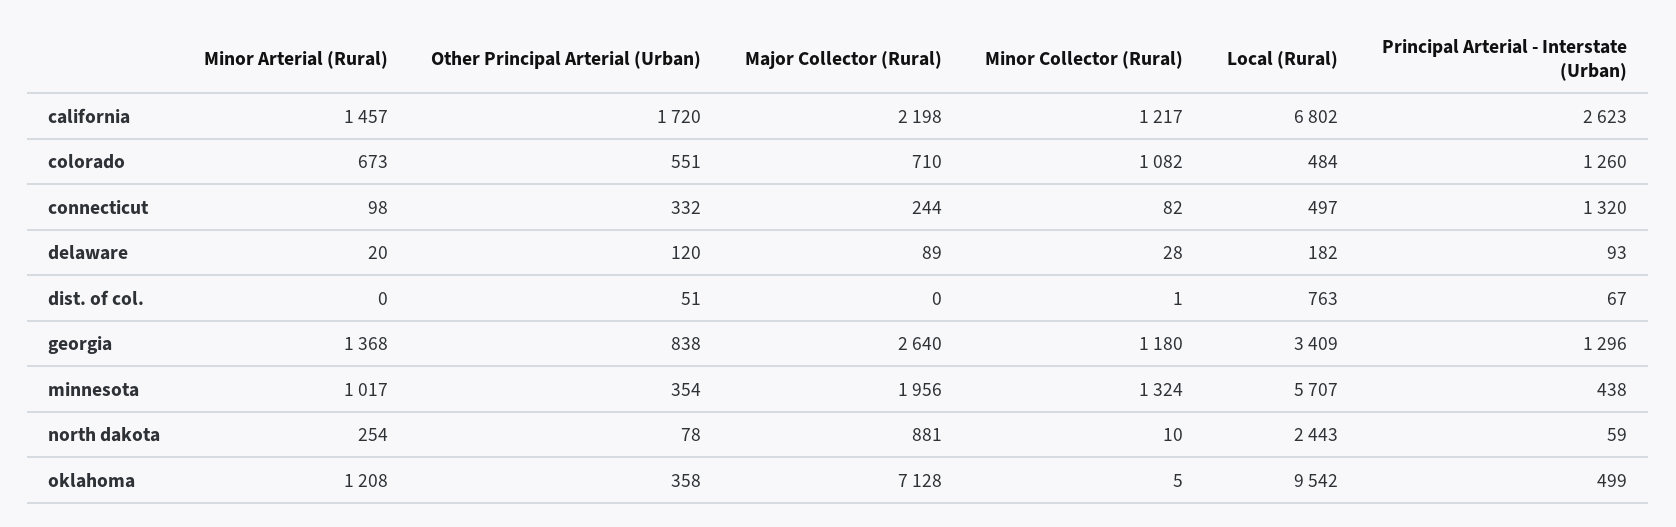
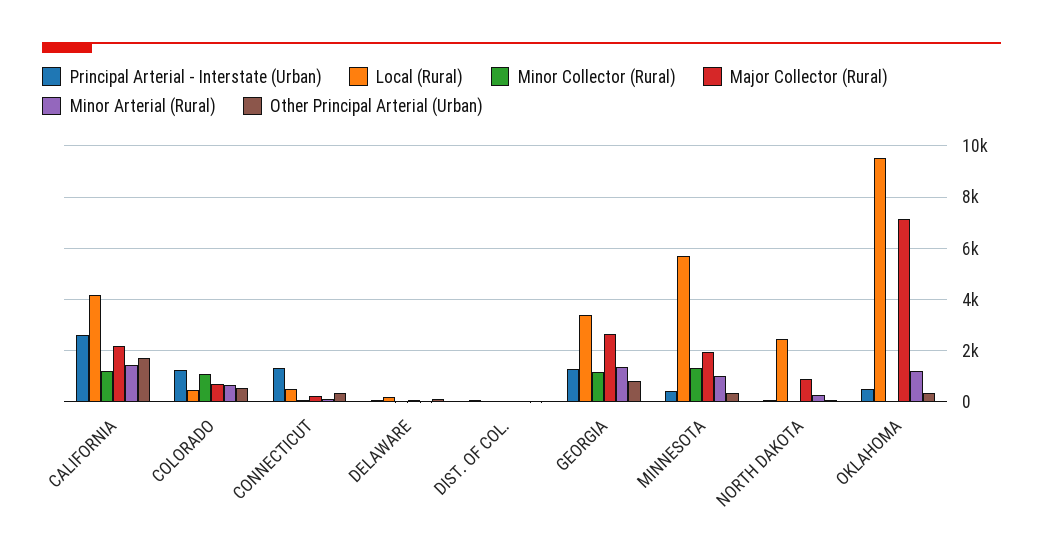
  {
    "Minor Arterial (Rural)": {
      "california": 1457,
      "colorado": 673,
      "connecticut": 98,
      "delaware": 20,
      "dist. of col.": 0,
      "georgia": 1368,
      "minnesota": 1017,
      "north dakota": 254,
      "oklahoma": 1208
    },
    "Other Principal Arterial (Urban)": {
      "california": 1720,
      "colorado": 551,
      "connecticut": 332,
      "delaware": 120,
      "dist. of col.": 51,
      "georgia": 838,
      "minnesota": 354,
      "north dakota": 78,
      "oklahoma": 358
    },
    "Major Collector (Rural)": {
      "california": 2198,
      "colorado": 710,
      "connecticut": 244,
      "delaware": 89,
      "dist. of col.": 0,
      "georgia": 2640,
      "minnesota": 1956,
      "north dakota": 881,
      "oklahoma": 7128
    },
    "Minor Collector (Rural)": {
      "california": 1217,
      "colorado": 1082,
      "connecticut": 82,
      "delaware": 28,
      "dist. of col.": 1,
      "georgia": 1180,
      "minnesota": 1324,
      "north dakota": 10,
      "oklahoma": 5
    },
    "Local (Rural)": {
-     "california": 6802,
+     "california": 4250,
      "colorado": 484,
      "connecticut": 497,
      "delaware": 182,
-     "dist. of col.": 763,
+     "dist. of col.": 0,
      "georgia": 3409,
      "minnesota": 5707,
      "north dakota": 2443,
      "oklahoma": 9542
    },
    "Principal Arterial - Interstate (Urban)": {
      "california": 2623,
      "colorado": 1260,
      "connecticut": 1320,
      "delaware": 93,
      "dist. of col.": 67,
      "georgia": 1296,
      "minnesota": 438,
      "north dakota": 59,
      "oklahoma": 499
    }
  }

